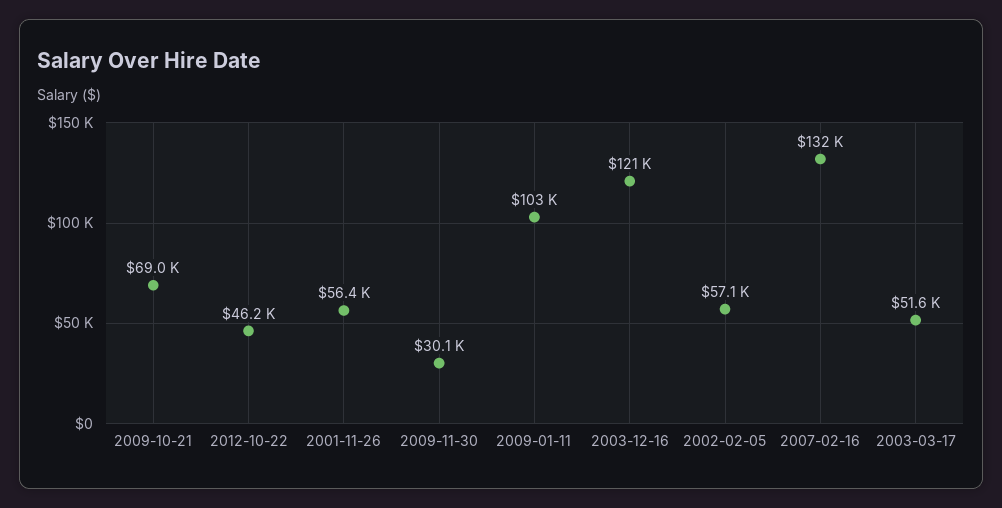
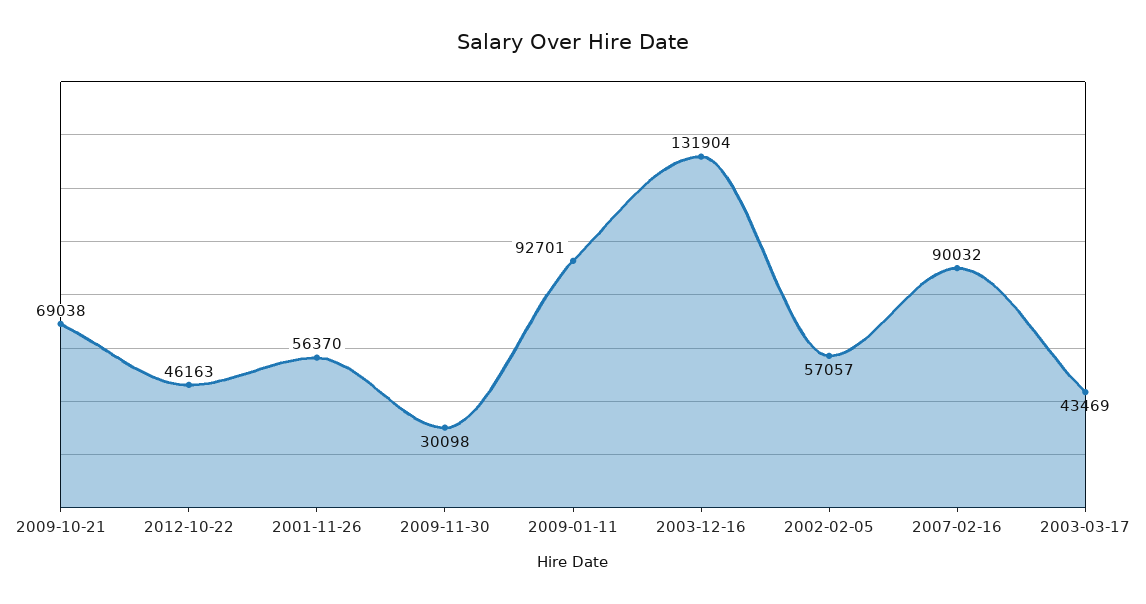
  {
    "2009-10-21": 69038,
    "2012-10-22": 46163,
    "2001-11-26": 56370,
    "2009-11-30": 30098,
-   "2009-01-11": 103000,
+   "2009-01-11": 92701,
-   "2003-12-16": 121000,
+   "2003-12-16": 131904,
    "2002-02-05": 57057,
-   "2007-02-16": 132000,
+   "2007-02-16": 90032,
-   "2003-03-17": 51600
+   "2003-03-17": 43469
  }

